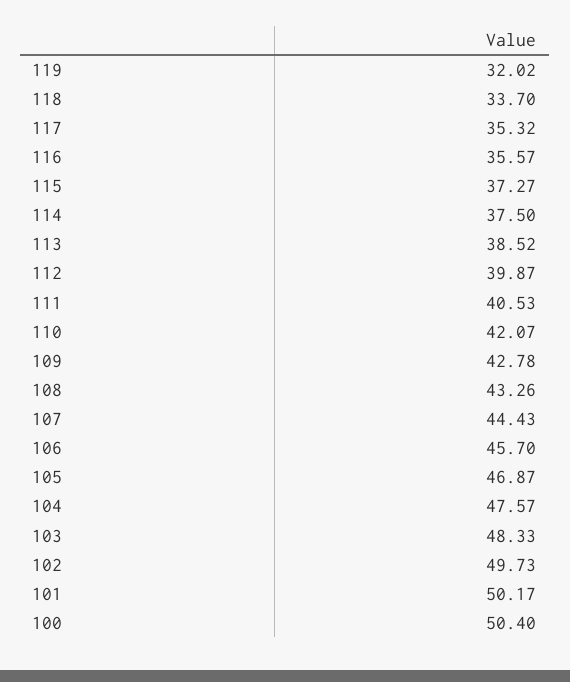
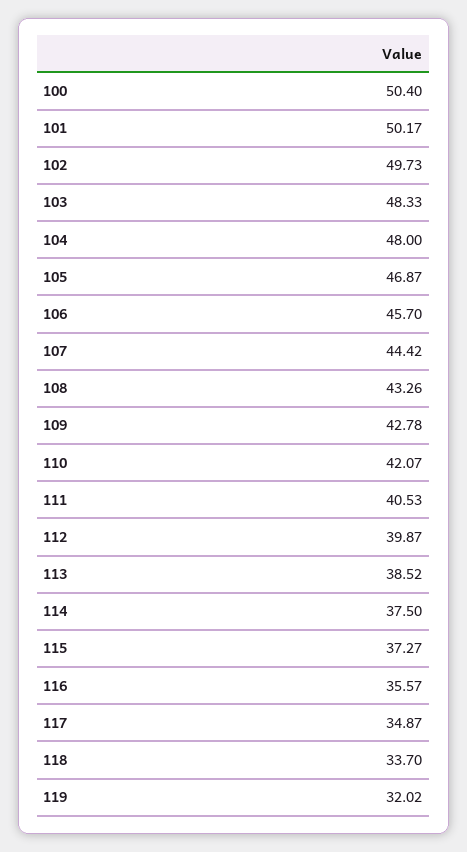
  {
    "119": 32.02,
    "118": 33.7,
-   "117": 35.32,
+   "117": 34.87,
    "116": 35.57,
    "115": 37.27,
    "114": 37.5,
    "113": 38.52,
    "112": 39.87,
    "111": 40.53,
    "110": 42.07,
    "109": 42.78,
    "108": 43.26,
-   "107": 44.43,
+   "107": 44.42,
    "106": 45.7,
    "105": 46.87,
-   "104": 47.57,
+   "104": 48,
    "103": 48.33,
    "102": 49.73,
    "101": 50.17,
    "100": 50.4
  }

